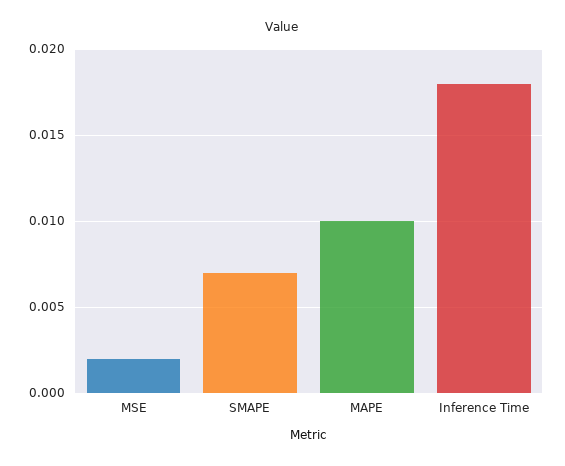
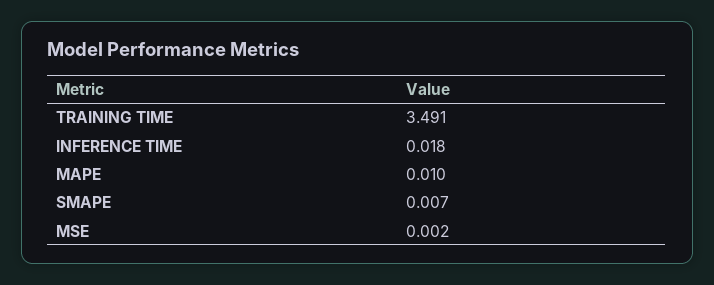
  {
    "MSE": 0.002,
    "SMAPE": 0.007,
    "MAPE": 0.01,
-   "Inference Time": 0.018
+   "Inference Time": 0.018,
+   "TRAINING TIME": 3.491
  }

